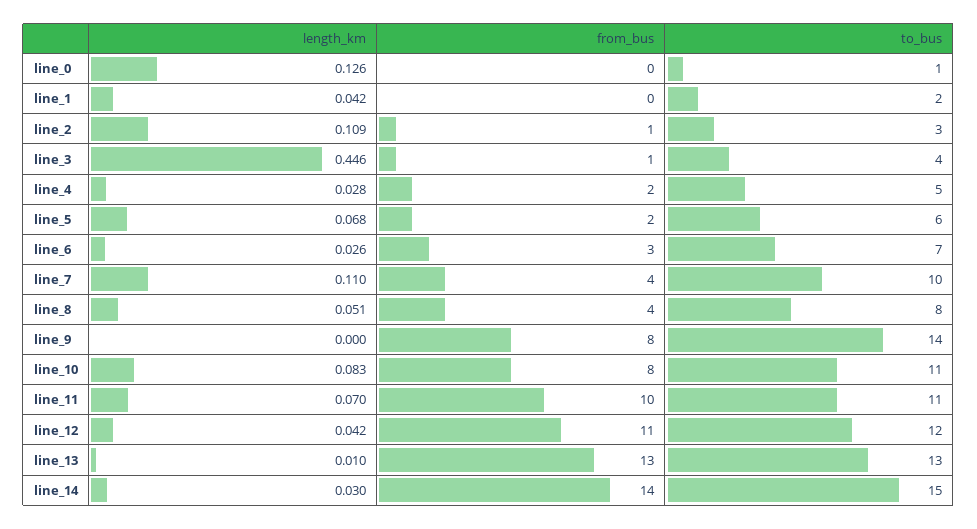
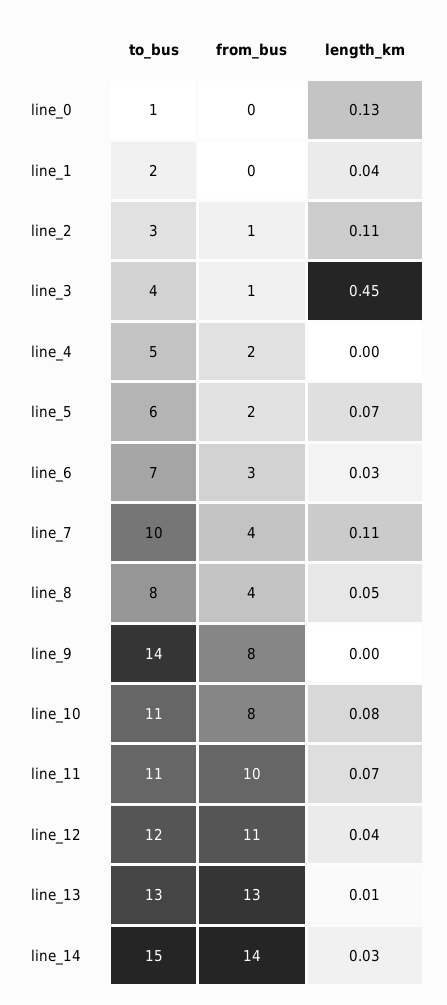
  {
    "length_km": {
      "line_0": 0.126,
      "line_1": 0.042,
      "line_2": 0.109,
      "line_3": 0.446,
-     "line_4": 0.028,
+     "line_4": 0,
      "line_5": 0.068,
      "line_6": 0.026,
      "line_7": 0.11,
      "line_8": 0.051,
      "line_9": 0,
      "line_10": 0.083,
      "line_11": 0.07,
      "line_12": 0.042,
      "line_13": 0.01,
      "line_14": 0.03
    },
    "from_bus": {
      "line_0": 0,
      "line_1": 0,
      "line_2": 1,
      "line_3": 1,
      "line_4": 2,
      "line_5": 2,
      "line_6": 3,
      "line_7": 4,
      "line_8": 4,
      "line_9": 8,
      "line_10": 8,
      "line_11": 10,
      "line_12": 11,
      "line_13": 13,
      "line_14": 14
    },
    "to_bus": {
      "line_0": 1,
      "line_1": 2,
      "line_2": 3,
      "line_3": 4,
      "line_4": 5,
      "line_5": 6,
      "line_6": 7,
      "line_7": 10,
      "line_8": 8,
      "line_9": 14,
      "line_10": 11,
      "line_11": 11,
      "line_12": 12,
      "line_13": 13,
      "line_14": 15
    }
  }

